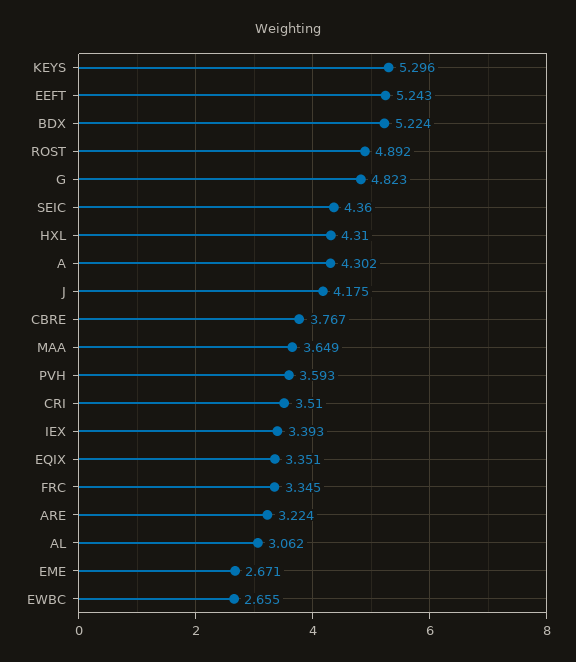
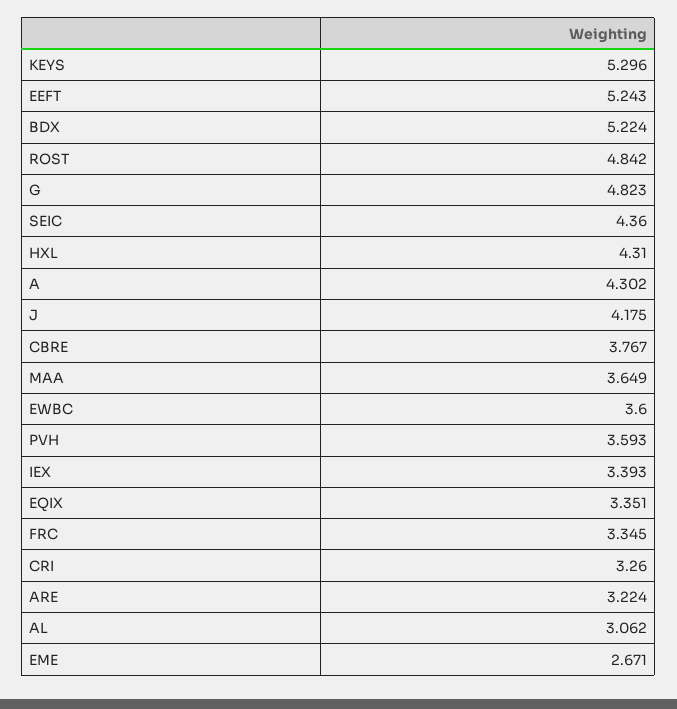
  {
    "KEYS": 5.296,
    "EEFT": 5.243,
    "BDX": 5.224,
-   "ROST": 4.892,
+   "ROST": 4.842,
    "G": 4.823,
    "SEIC": 4.36,
    "HXL": 4.31,
    "A": 4.302,
    "J": 4.175,
    "CBRE": 3.767,
    "MAA": 3.649,
    "PVH": 3.593,
-   "CRI": 3.51,
+   "CRI": 3.26,
    "IEX": 3.393,
    "EQIX": 3.351,
    "FRC": 3.345,
    "ARE": 3.224,
    "AL": 3.062,
    "EME": 2.671,
-   "EWBC": 2.655
+   "EWBC": 3.6
  }

